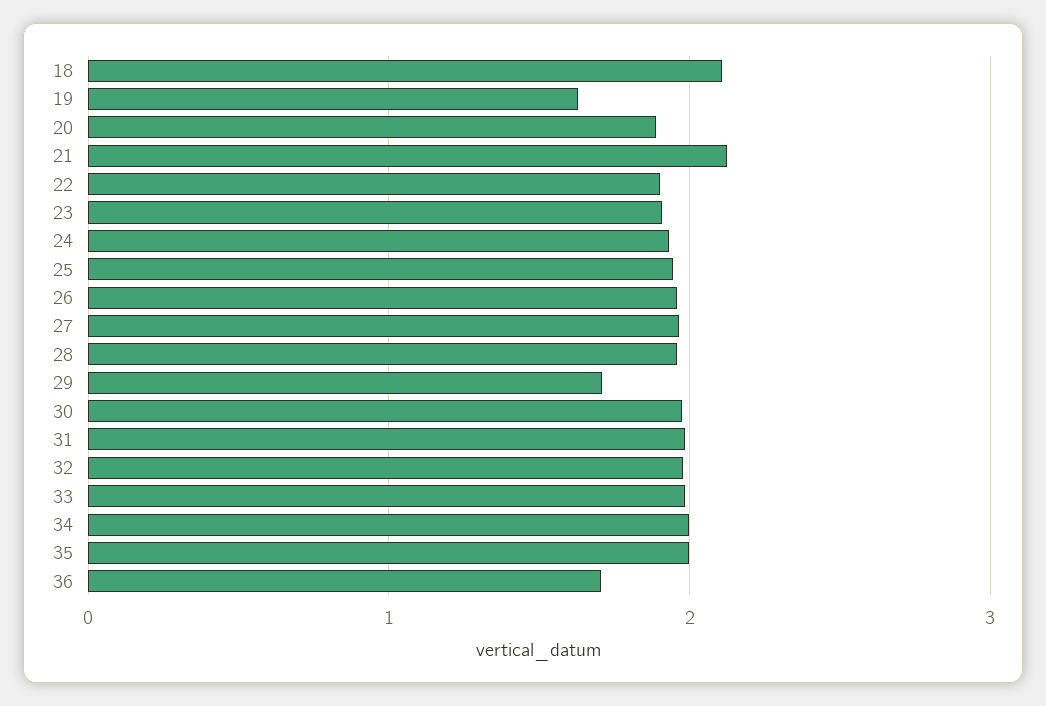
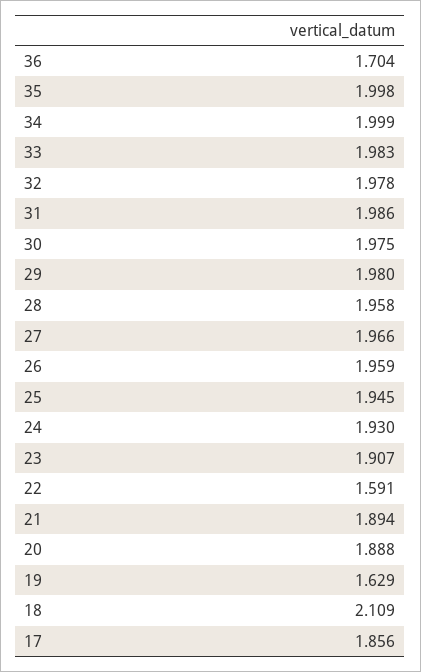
  {
    "18": 2.109,
    "19": 1.629,
    "20": 1.888,
-   "21": 2.1,
+   "21": 1.894,
-   "22": 1.9,
+   "22": 1.591,
    "23": 1.907,
    "24": 1.93,
    "25": 1.945,
    "26": 1.959,
    "27": 1.966,
    "28": 1.958,
-   "29": 1.7,
+   "29": 1.98,
    "30": 1.975,
    "31": 1.986,
    "32": 1.978,
    "33": 1.983,
    "34": 1.999,
    "35": 1.998,
-   "36": 1.704
+   "36": 1.704,
+   "17": 1.856
  }

